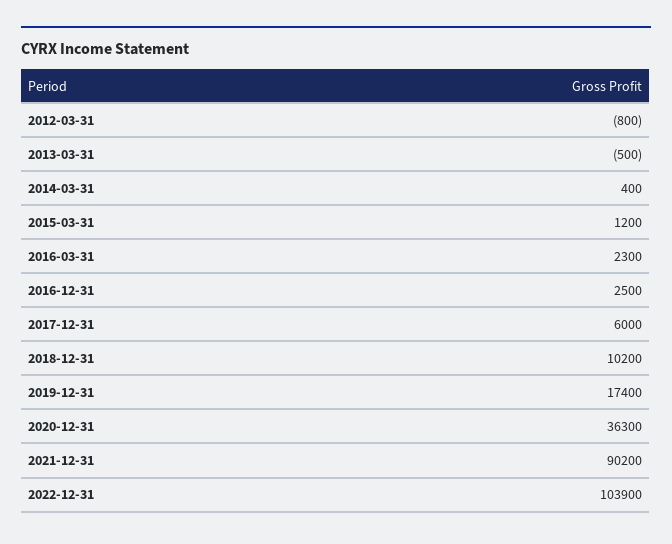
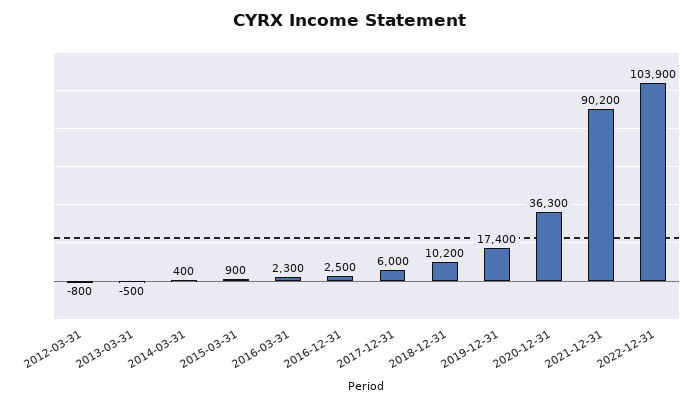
  {
    "2012-03-31": -800,
    "2013-03-31": -500,
    "2014-03-31": 400,
-   "2015-03-31": 1200,
+   "2015-03-31": 900,
    "2016-03-31": 2300,
    "2016-12-31": 2500,
    "2017-12-31": 6000,
    "2018-12-31": 10200,
    "2019-12-31": 17400,
    "2020-12-31": 36300,
    "2021-12-31": 90200,
    "2022-12-31": 103900
  }

